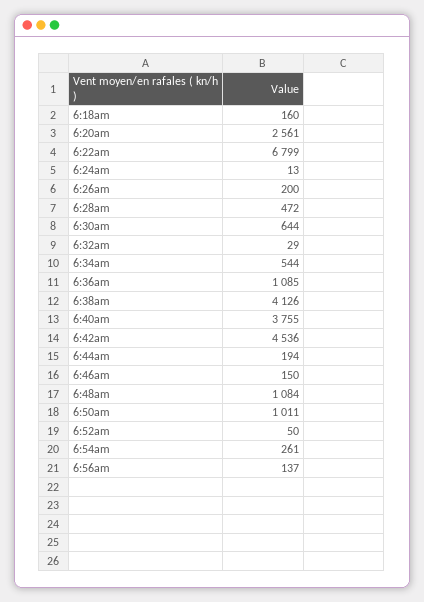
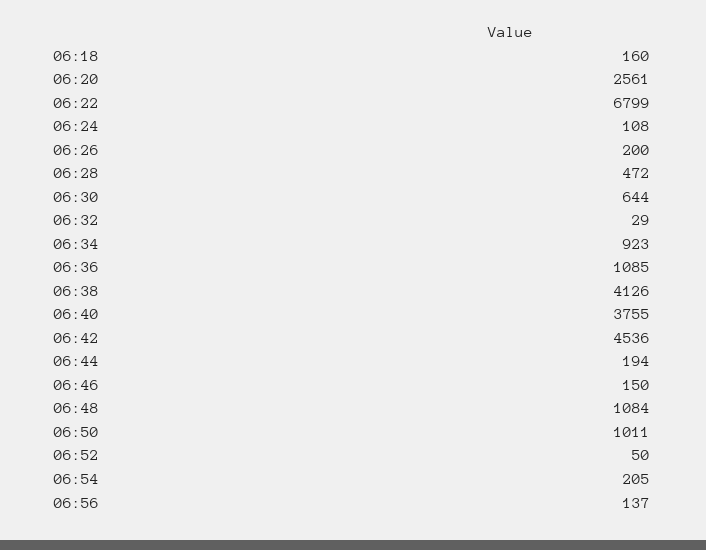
  {
    "6:18am": 160,
    "6:20am": 2561,
    "6:22am": 6799,
-   "6:24am": 13,
+   "6:24am": 108,
    "6:26am": 200,
    "6:28am": 472,
    "6:30am": 644,
    "6:32am": 29,
-   "6:34am": 544,
+   "6:34am": 923,
    "6:36am": 1085,
    "6:38am": 4126,
    "6:40am": 3755,
    "6:42am": 4536,
    "6:44am": 194,
    "6:46am": 150,
    "6:48am": 1084,
    "6:50am": 1011,
    "6:52am": 50,
-   "6:54am": 261,
+   "6:54am": 205,
    "6:56am": 137
  }

